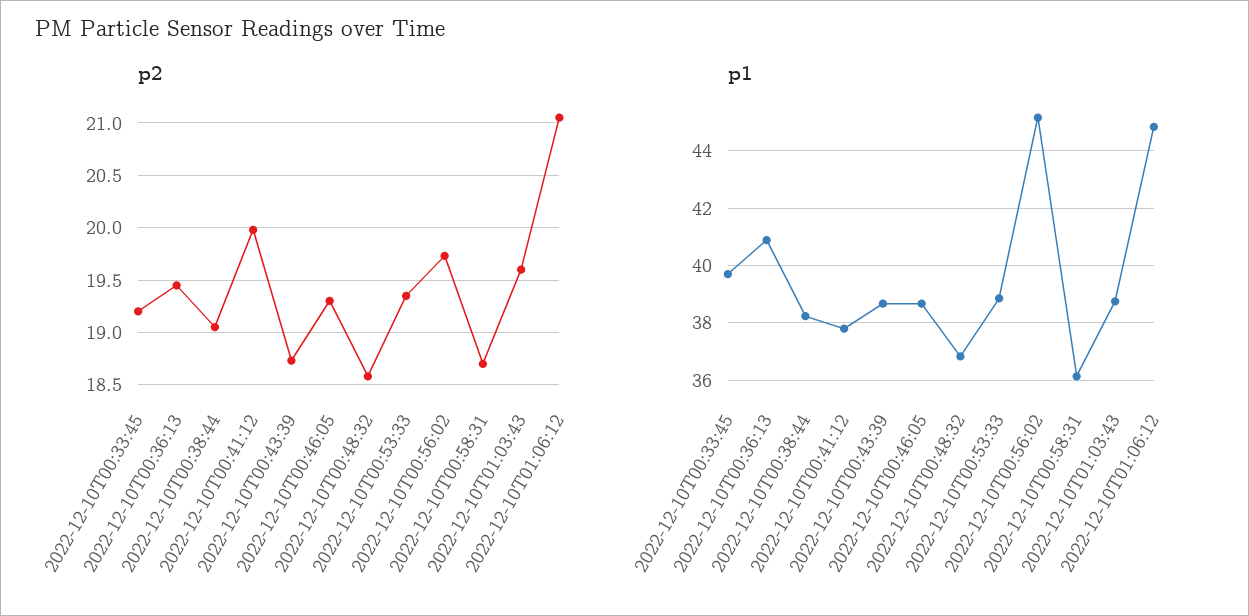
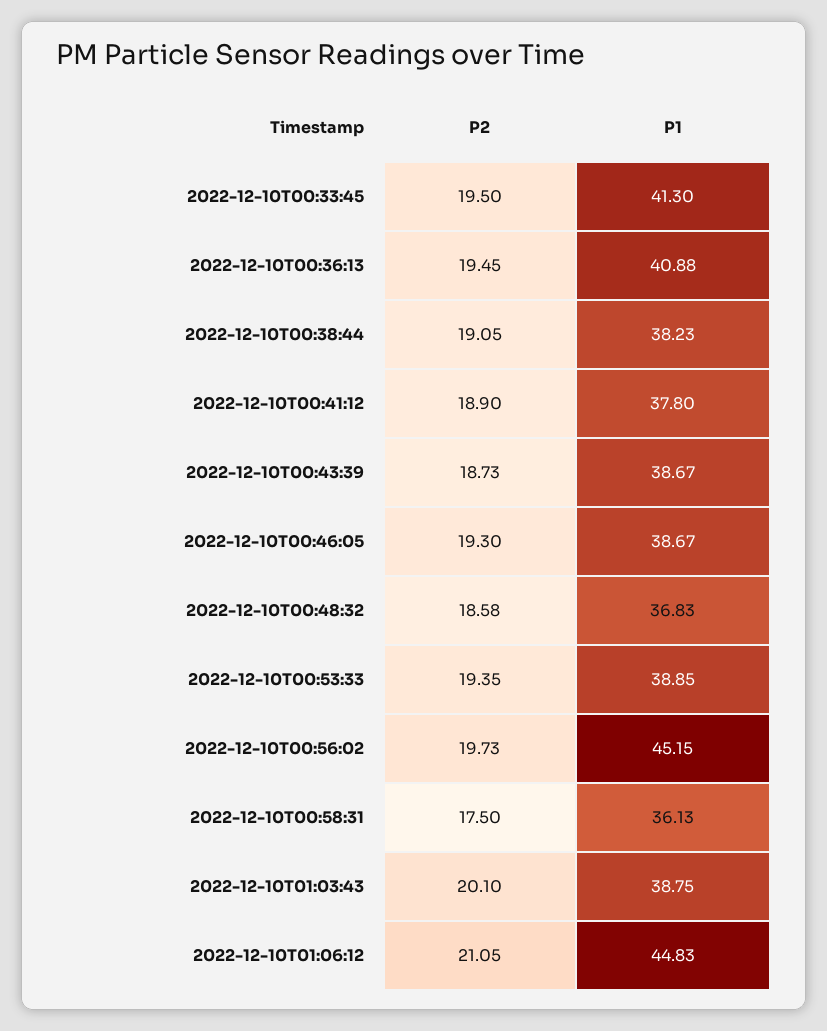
  {
    "p2": {
-     "2022-12-10T00:33:45": 19.2,
+     "2022-12-10T00:33:45": 19.5,
      "2022-12-10T00:36:13": 19.45,
      "2022-12-10T00:38:44": 19.05,
-     "2022-12-10T00:41:12": 20,
+     "2022-12-10T00:41:12": 18.9,
      "2022-12-10T00:43:39": 18.73,
      "2022-12-10T00:46:05": 19.3,
      "2022-12-10T00:48:32": 18.58,
      "2022-12-10T00:53:33": 19.35,
      "2022-12-10T00:56:02": 19.73,
-     "2022-12-10T00:58:31": 18.7,
+     "2022-12-10T00:58:31": 17.5,
-     "2022-12-10T01:03:43": 19.6,
+     "2022-12-10T01:03:43": 20.1,
      "2022-12-10T01:06:12": 21.05
    },
    "p1": {
-     "2022-12-10T00:33:45": 39.75,
+     "2022-12-10T00:33:45": 41.3,
      "2022-12-10T00:36:13": 40.88,
      "2022-12-10T00:38:44": 38.23,
      "2022-12-10T00:41:12": 37.8,
      "2022-12-10T00:43:39": 38.67,
      "2022-12-10T00:46:05": 38.67,
      "2022-12-10T00:48:32": 36.83,
      "2022-12-10T00:53:33": 38.85,
      "2022-12-10T00:56:02": 45.15,
      "2022-12-10T00:58:31": 36.13,
      "2022-12-10T01:03:43": 38.75,
      "2022-12-10T01:06:12": 44.83
    }
  }

